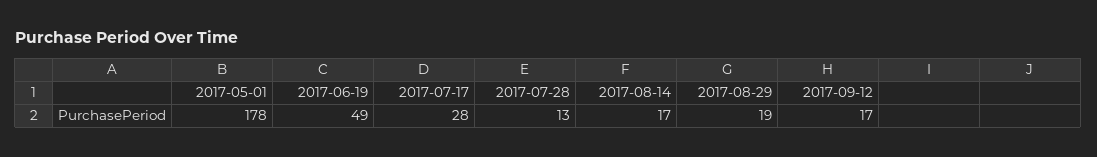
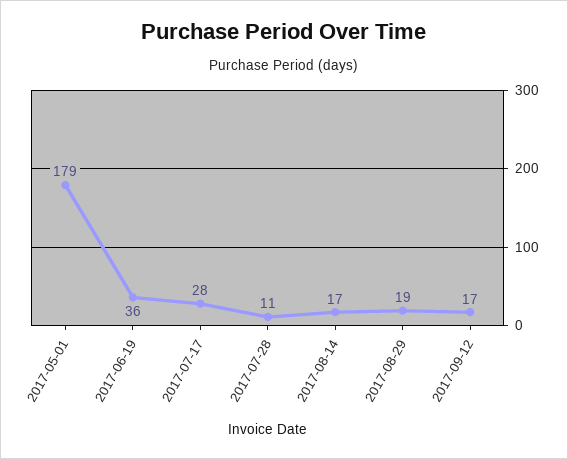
  {
-   "2017-05-01": 178,
+   "2017-05-01": 179,
-   "2017-06-19": 49,
+   "2017-06-19": 36,
    "2017-07-17": 28,
-   "2017-07-28": 13,
+   "2017-07-28": 11,
    "2017-08-14": 17,
    "2017-08-29": 19,
    "2017-09-12": 17
  }

